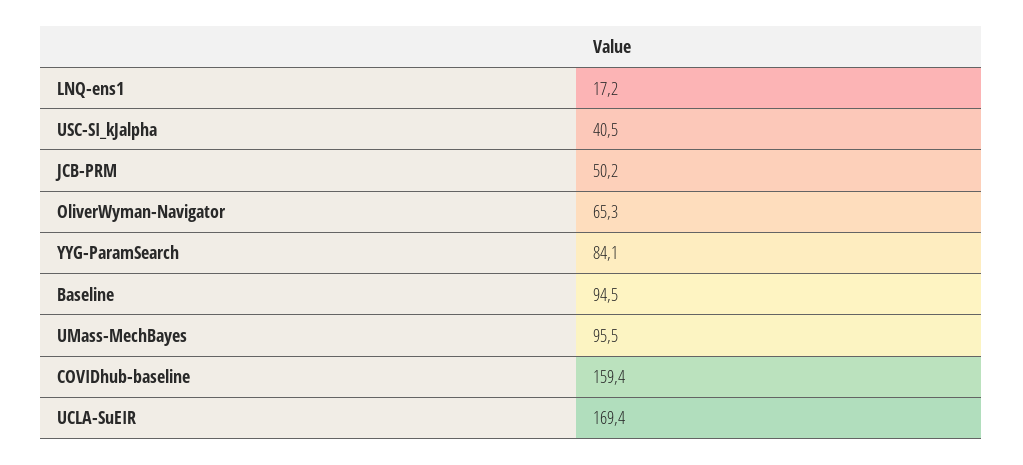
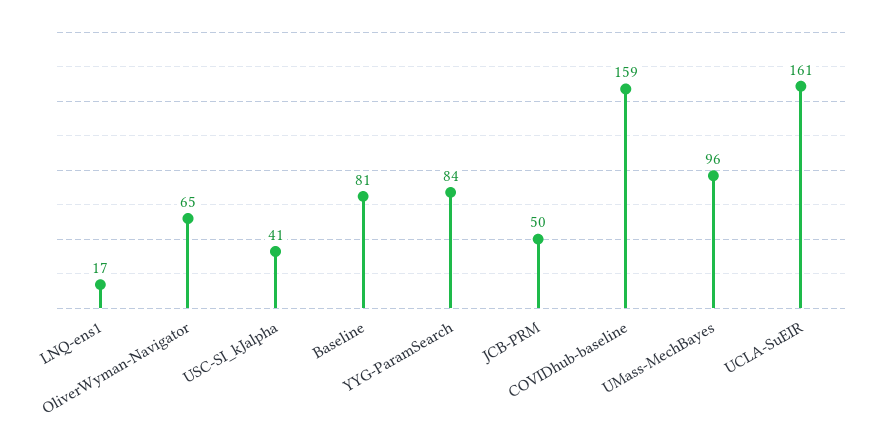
  {
    "LNQ-ens1": 17.2,
    "USC-SI_kJalpha": 40.5,
    "JCB-PRM": 50.2,
    "OliverWyman-Navigator": 65.3,
    "YYG-ParamSearch": 84.1,
-   "Baseline": 94.5,
+   "Baseline": 81,
    "UMass-MechBayes": 95.5,
    "COVIDhub-baseline": 159.4,
-   "UCLA-SuEIR": 169.4
+   "UCLA-SuEIR": 161
  }

